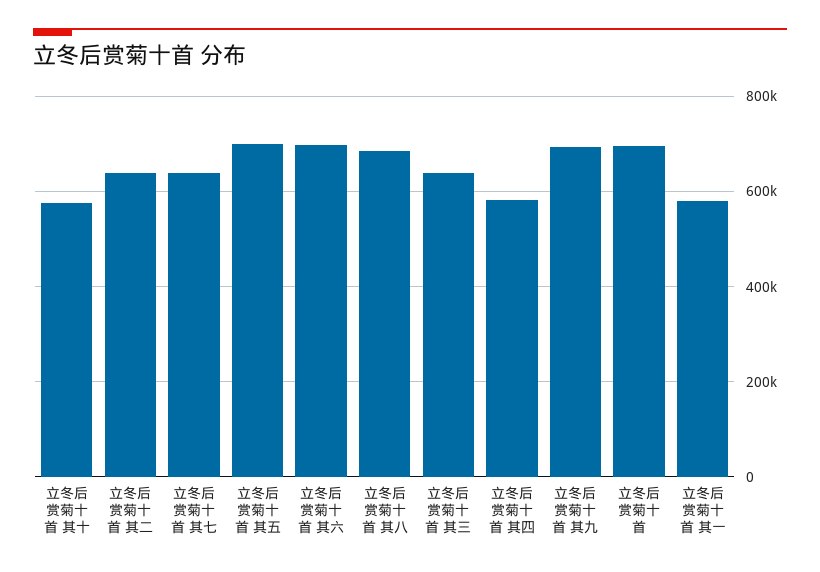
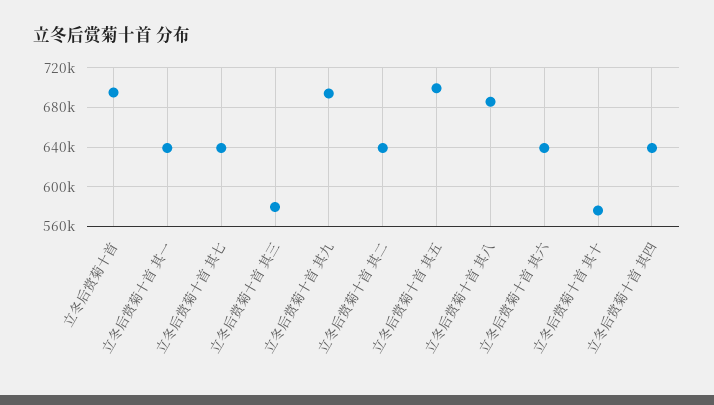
  {
    "立冬后赏菊十首 其十": 580000,
    "立冬后赏菊十首 其二": 640000,
    "立冬后赏菊十首 其七": 640000,
    "立冬后赏菊十首 其五": 700000,
-   "立冬后赏菊十首 其六": 700000,
+   "立冬后赏菊十首 其六": 640000,
    "立冬后赏菊十首 其八": 690000,
-   "立冬后赏菊十首 其三": 640000,
+   "立冬后赏菊十首 其三": 580000,
-   "立冬后赏菊十首 其四": 580000,
+   "立冬后赏菊十首 其四": 640000,
    "立冬后赏菊十首 其九": 690000,
    "立冬后赏菊十首": 700000,
-   "立冬后赏菊十首 其一": 580000
+   "立冬后赏菊十首 其一": 640000
  }

